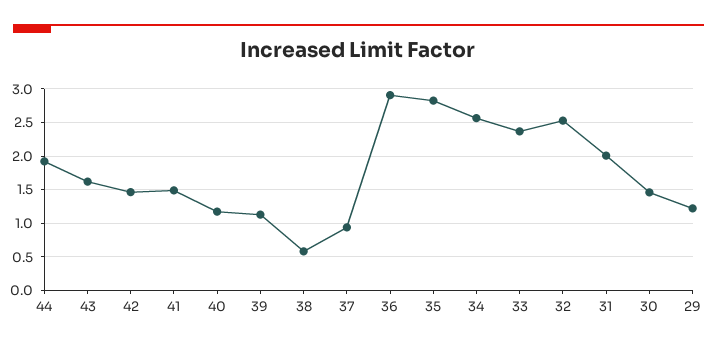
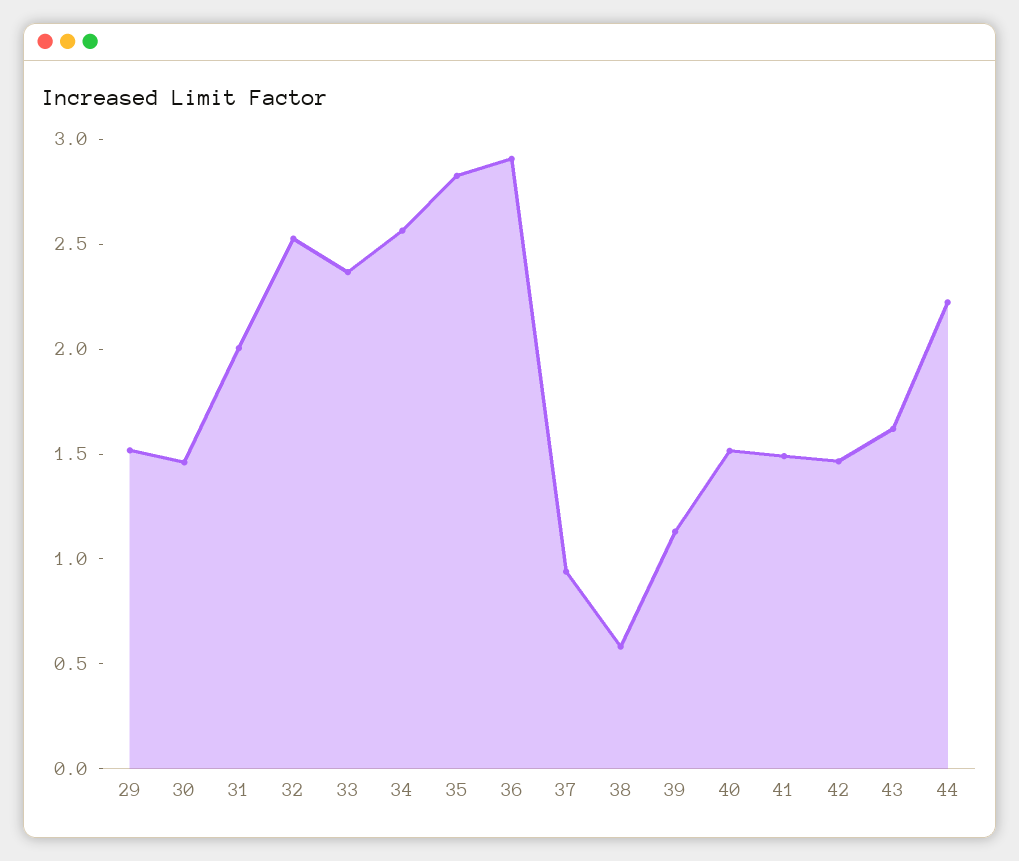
  {
-   "44": 1.9,
+   "44": 2.2,
    "43": 1.6,
    "42": 1.5,
    "41": 1.5,
-   "40": 1.2,
+   "40": 1.5,
    "39": 1.1,
    "38": 0.6,
    "37": 0.9,
    "36": 2.9,
    "35": 2.8,
    "34": 2.6,
    "33": 2.4,
    "32": 2.5,
    "31": 2,
    "30": 1.5,
-   "29": 1.2
+   "29": 1.5
  }

